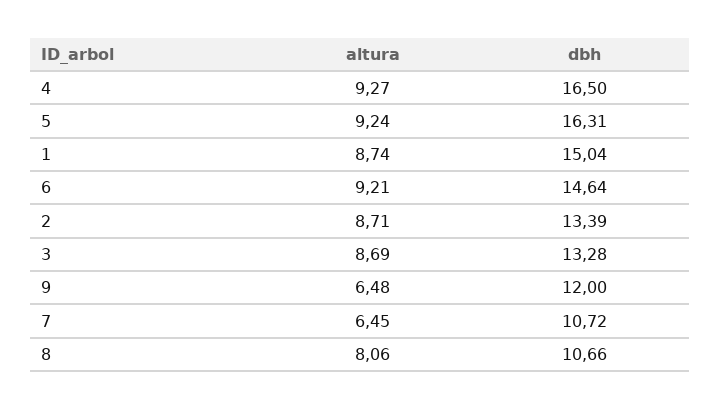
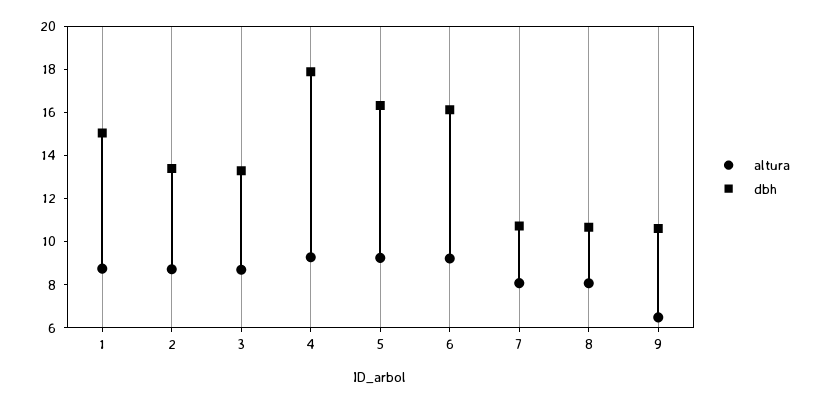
  {
    "altura": {
      "4": 9.27,
      "5": 9.24,
      "1": 8.74,
      "6": 9.21,
      "2": 8.71,
      "3": 8.69,
      "9": 6.48,
-     "7": 6.45,
+     "7": 8,
      "8": 8.06
    },
    "dbh": {
-     "4": 16.5,
+     "4": 18,
      "5": 16.31,
      "1": 15.04,
-     "6": 14.64,
+     "6": 16,
      "2": 13.39,
      "3": 13.28,
-     "9": 12,
+     "9": 10.5,
      "7": 10.72,
      "8": 10.66
    }
  }

